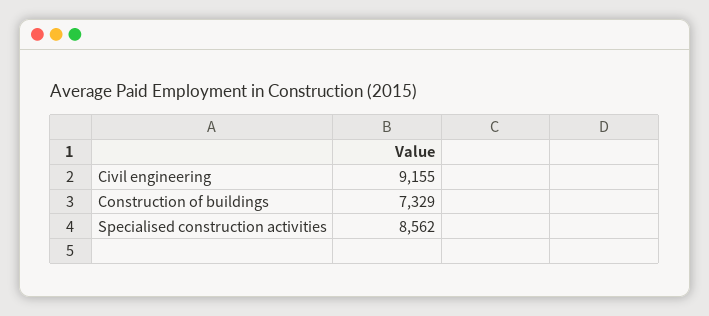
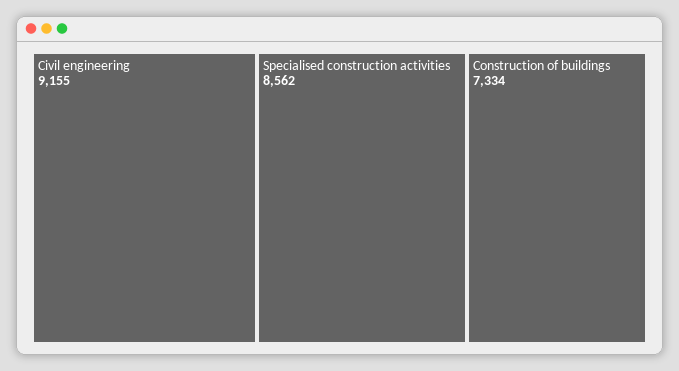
  {
    "Civil engineering": 9155,
-   "Construction of buildings": 7329,
+   "Construction of buildings": 7334,
    "Specialised construction activities": 8562
  }

